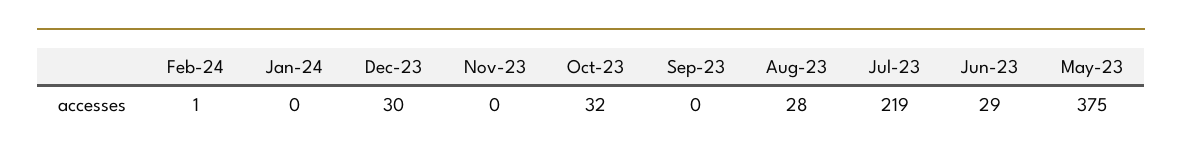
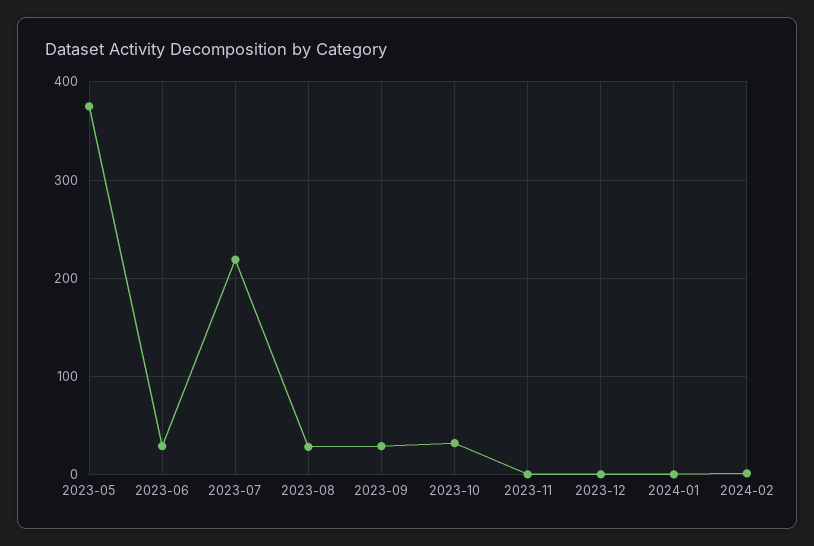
  {
    "Feb-24": 1,
    "Jan-24": 0,
-   "Dec-23": 30,
+   "Dec-23": 0,
    "Nov-23": 0,
    "Oct-23": 32,
-   "Sep-23": 0,
+   "Sep-23": 30,
    "Aug-23": 28,
    "Jul-23": 219,
    "Jun-23": 29,
    "May-23": 375
  }

